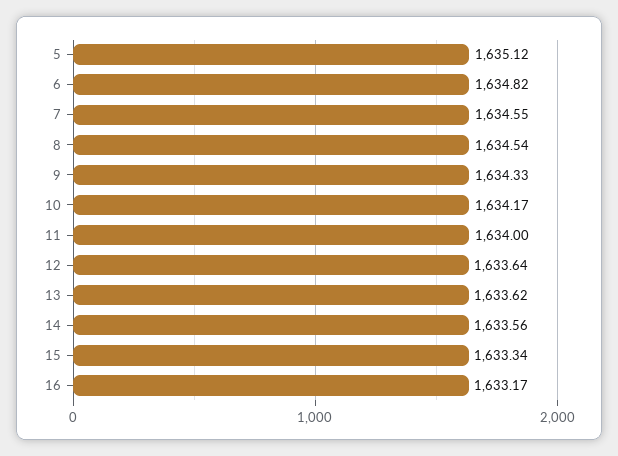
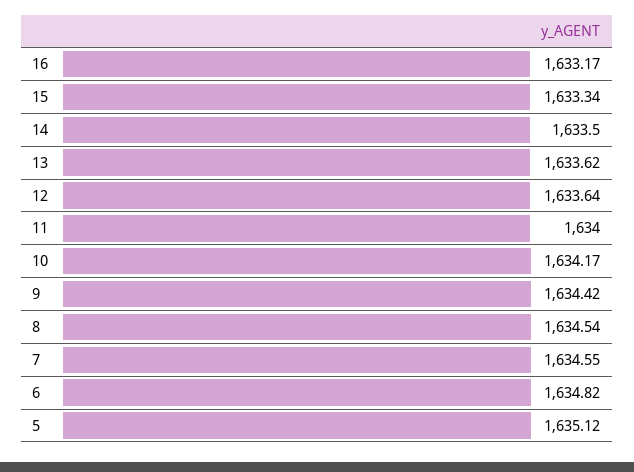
  {
    "5": 1635.12,
    "6": 1634.82,
    "7": 1634.55,
    "8": 1634.54,
-   "9": 1634.33,
+   "9": 1634.42,
    "10": 1634.17,
    "11": 1634,
    "12": 1633.64,
    "13": 1633.62,
-   "14": 1633.56,
+   "14": 1633.5,
    "15": 1633.34,
    "16": 1633.17
  }

